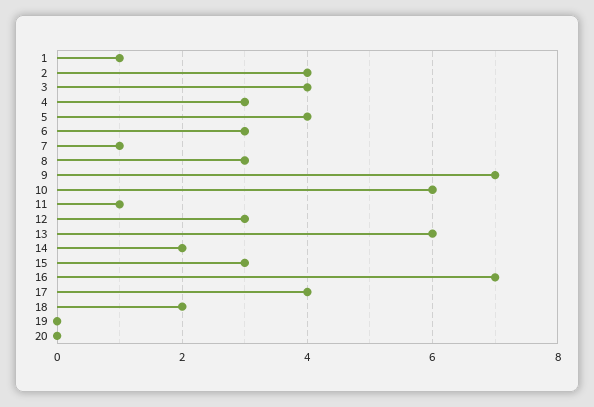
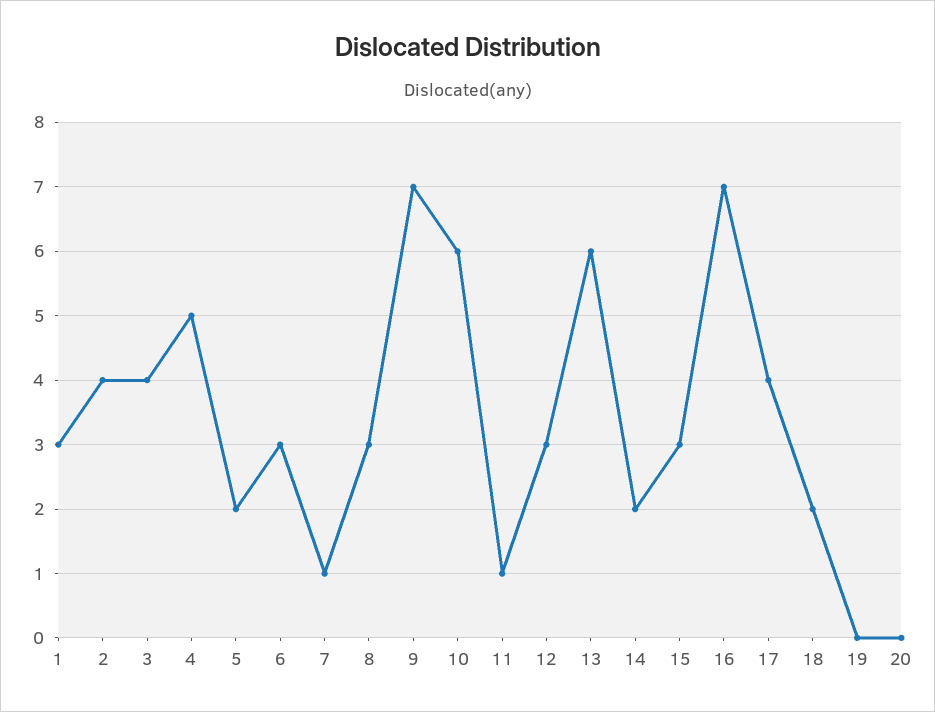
  {
-   "1": 1,
+   "1": 3,
    "2": 4,
    "3": 4,
-   "4": 3,
+   "4": 5,
-   "5": 4,
+   "5": 2,
    "6": 3,
    "7": 1,
    "8": 3,
    "9": 7,
    "10": 6,
    "11": 1,
    "12": 3,
    "13": 6,
    "14": 2,
    "15": 3,
    "16": 7,
    "17": 4,
    "18": 2,
    "19": 0,
    "20": 0
  }

